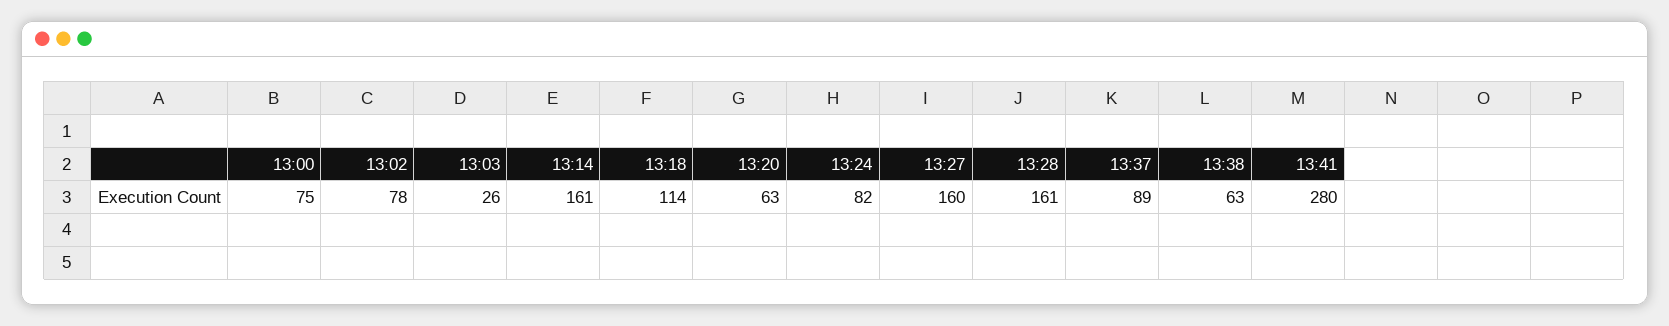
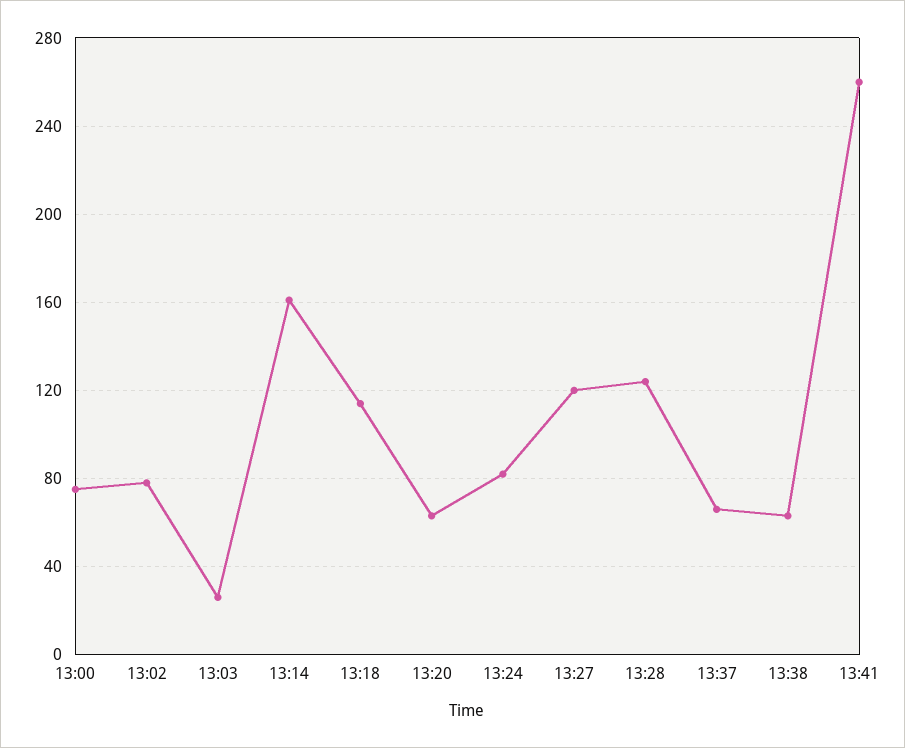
  {
    "13:00": 75,
    "13:02": 78,
    "13:03": 26,
    "13:14": 161,
    "13:18": 114,
    "13:20": 63,
    "13:24": 82,
-   "13:27": 160,
+   "13:27": 120,
-   "13:28": 161,
+   "13:28": 125,
-   "13:37": 89,
+   "13:37": 65,
    "13:38": 63,
-   "13:41": 280
+   "13:41": 260
  }

